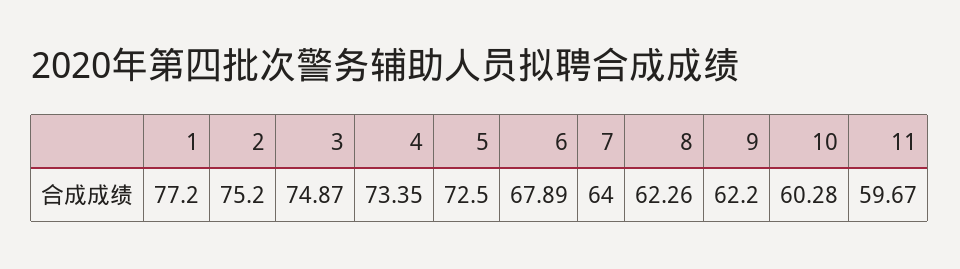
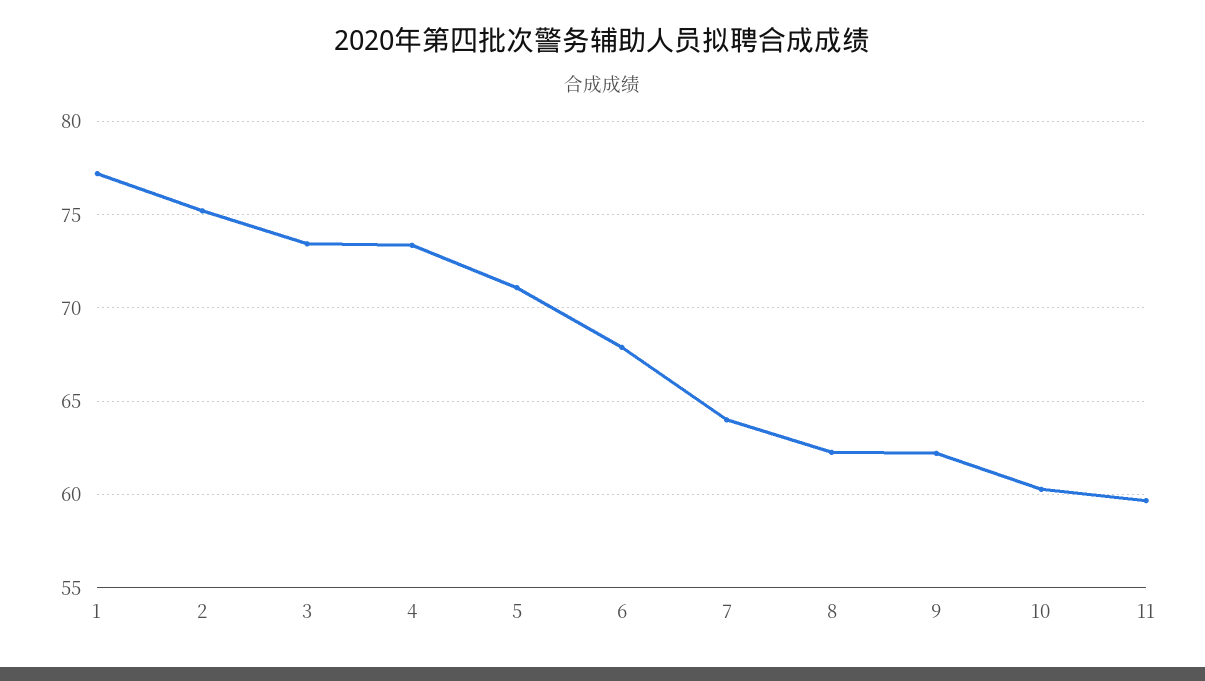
  {
    "1": 77.2,
    "2": 75.2,
-   "3": 74.87,
+   "3": 73.5,
    "4": 73.35,
-   "5": 72.5,
+   "5": 71,
    "6": 67.89,
    "7": 64,
    "8": 62.26,
    "9": 62.2,
    "10": 60.28,
    "11": 59.67
  }

